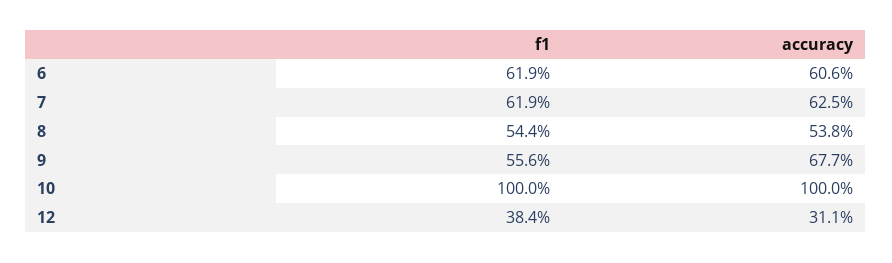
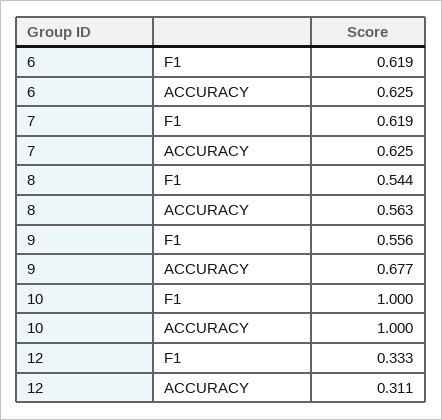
  {
    "f1": {
      "6": 0.619,
      "7": 0.619,
      "8": 0.544,
      "9": 0.556,
      "10": 1,
-     "12": 0.384
+     "12": 0.333
    },
    "accuracy": {
-     "6": 0.606,
+     "6": 0.625,
      "7": 0.625,
-     "8": 0.538,
+     "8": 0.563,
      "9": 0.677,
      "10": 1,
      "12": 0.311
    }
  }

